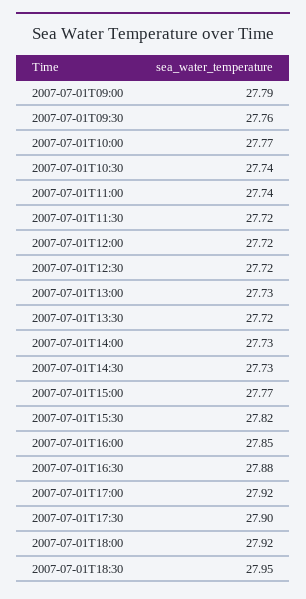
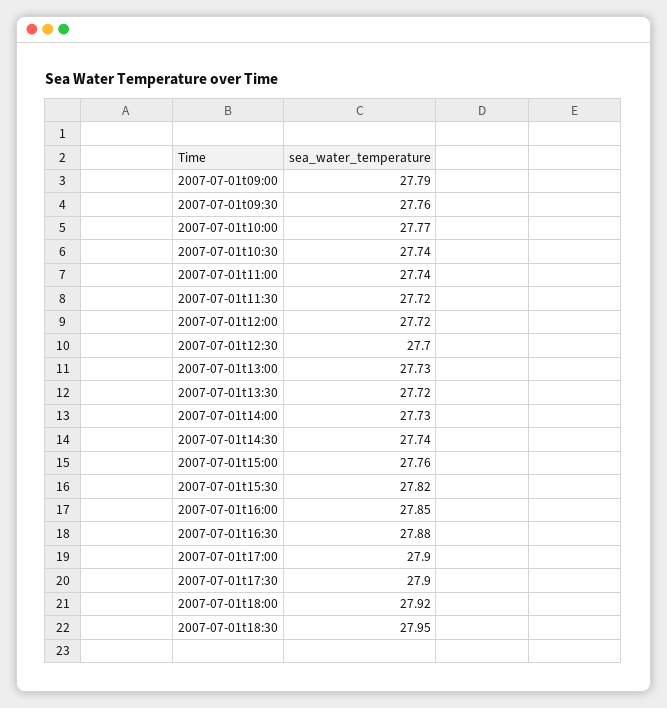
  {
    "2007-07-01T09:00": 27.79,
    "2007-07-01T09:30": 27.76,
    "2007-07-01T10:00": 27.77,
    "2007-07-01T10:30": 27.74,
    "2007-07-01T11:00": 27.74,
    "2007-07-01T11:30": 27.72,
    "2007-07-01T12:00": 27.72,
-   "2007-07-01T12:30": 27.72,
+   "2007-07-01T12:30": 27.7,
    "2007-07-01T13:00": 27.73,
    "2007-07-01T13:30": 27.72,
    "2007-07-01T14:00": 27.73,
-   "2007-07-01T14:30": 27.73,
+   "2007-07-01T14:30": 27.74,
-   "2007-07-01T15:00": 27.77,
+   "2007-07-01T15:00": 27.76,
    "2007-07-01T15:30": 27.82,
    "2007-07-01T16:00": 27.85,
    "2007-07-01T16:30": 27.88,
-   "2007-07-01T17:00": 27.92,
+   "2007-07-01T17:00": 27.9,
    "2007-07-01T17:30": 27.9,
    "2007-07-01T18:00": 27.92,
    "2007-07-01T18:30": 27.95
  }

